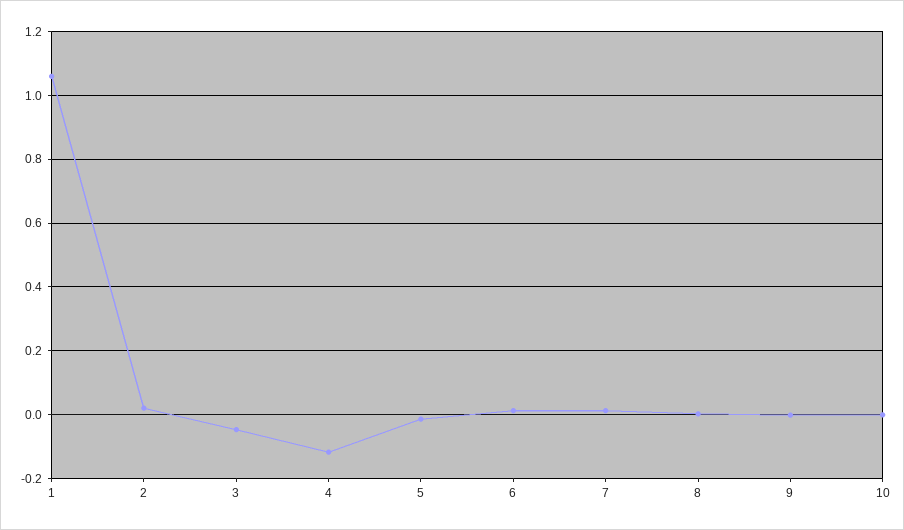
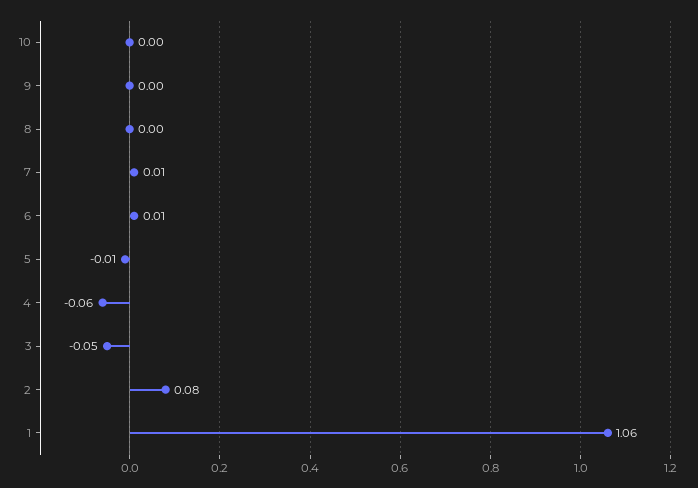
  {
    "1": 1.06,
-   "2": 0.02,
+   "2": 0.08,
    "3": -0.05,
-   "4": -0.12,
+   "4": -0.06,
    "5": -0.01,
    "6": 0.01,
    "7": 0.01,
    "8": 0,
    "9": 0,
    "10": 0
  }

